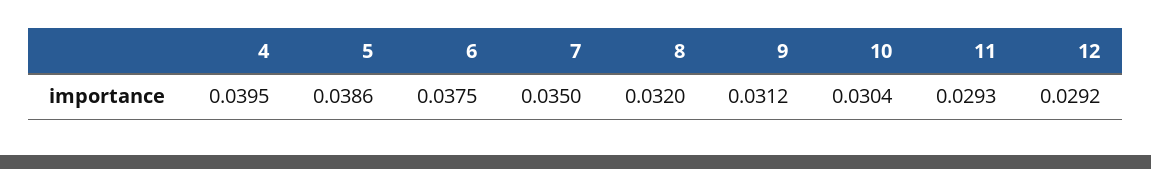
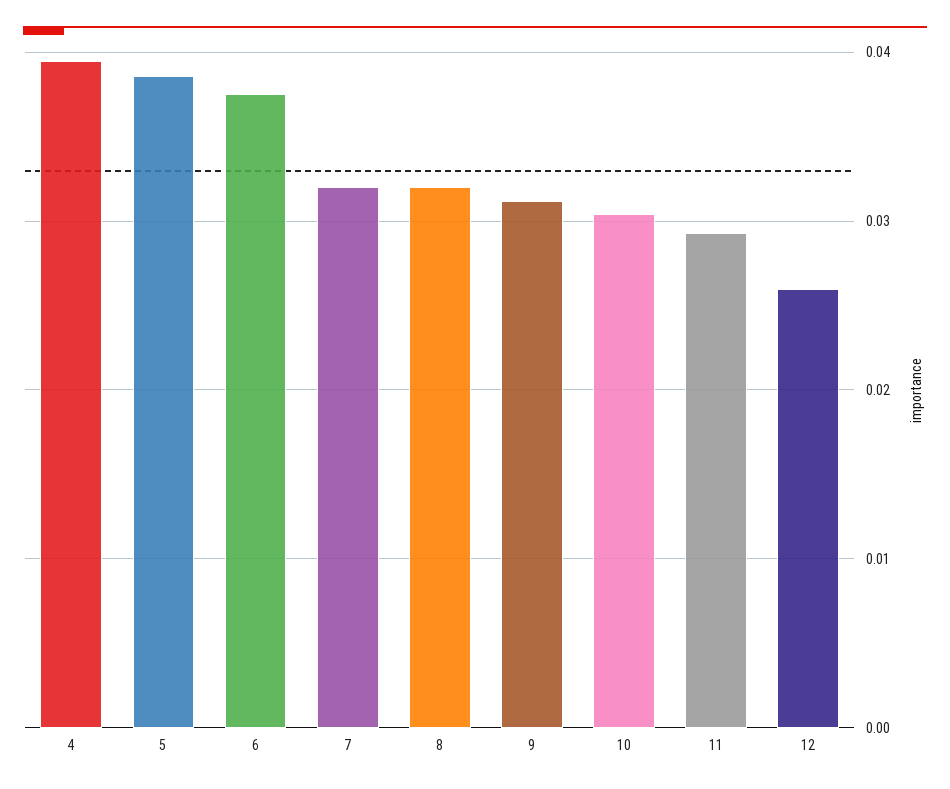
  {
    "4": 0.0395,
    "5": 0.0386,
    "6": 0.0375,
-   "7": 0.035,
+   "7": 0.032,
    "8": 0.032,
    "9": 0.0312,
    "10": 0.0304,
    "11": 0.0293,
-   "12": 0.0292
+   "12": 0.026
  }

